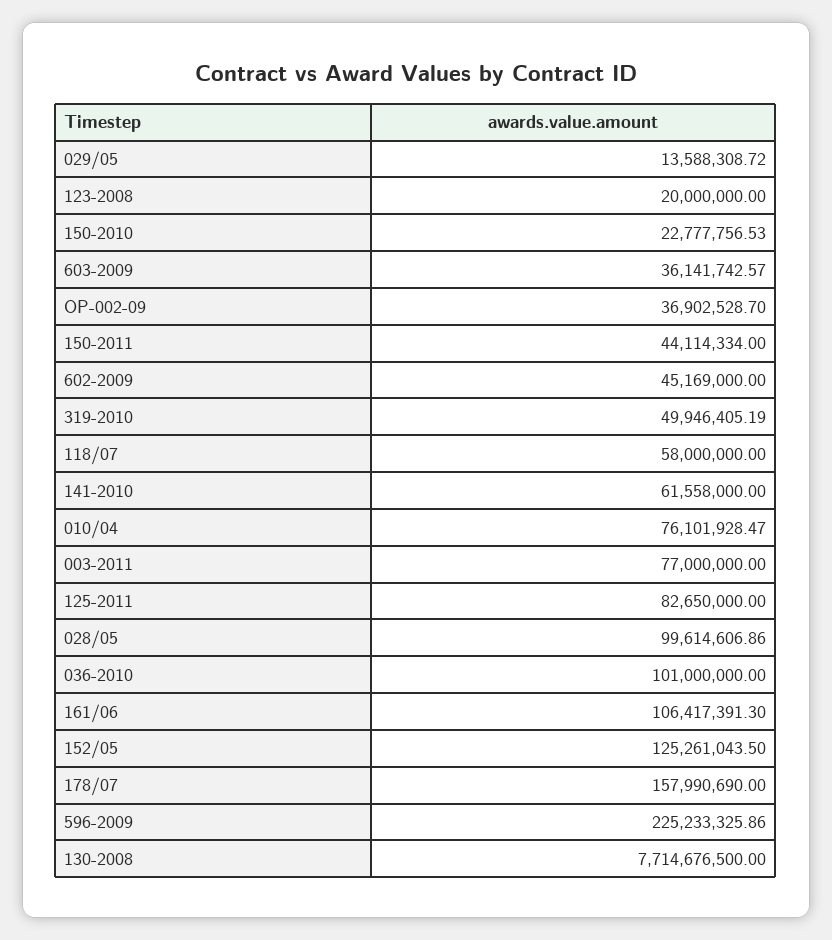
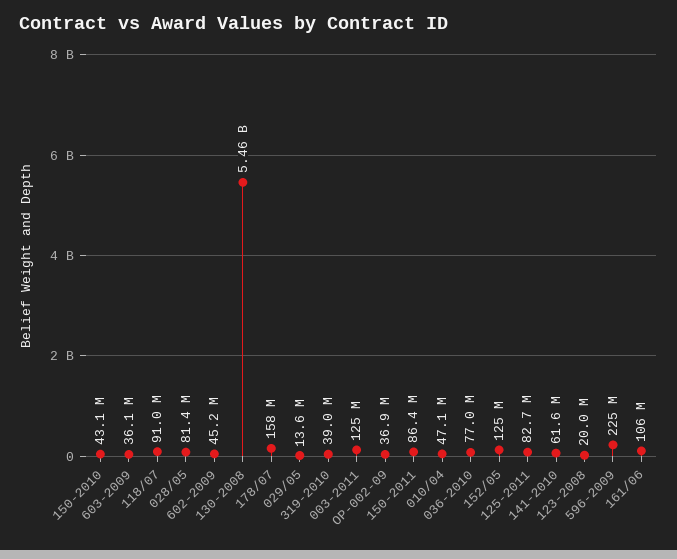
  {
    "029/05": 13588308.72,
    "123-2008": 20000000,
-   "150-2010": 22777756.53,
+   "150-2010": 43100000,
    "603-2009": 36141742.57,
    "OP-002-09": 36902528.7,
-   "150-2011": 44114334,
+   "150-2011": 86400000,
    "602-2009": 45169000,
-   "319-2010": 49946405.19,
+   "319-2010": 39000000,
-   "118/07": 58000000,
+   "118/07": 91000000,
    "141-2010": 61558000,
-   "010/04": 76101928.47,
+   "010/04": 47100000,
-   "003-2011": 77000000,
+   "003-2011": 125000000,
    "125-2011": 82650000,
-   "028/05": 99614606.86,
+   "028/05": 81400000,
-   "036-2010": 101000000,
+   "036-2010": 77000000,
    "161/06": 106417391.3,
    "152/05": 125261043.5,
    "178/07": 157990690,
    "596-2009": 225233325.86,
-   "130-2008": 7714676500
+   "130-2008": 5460000000
  }

